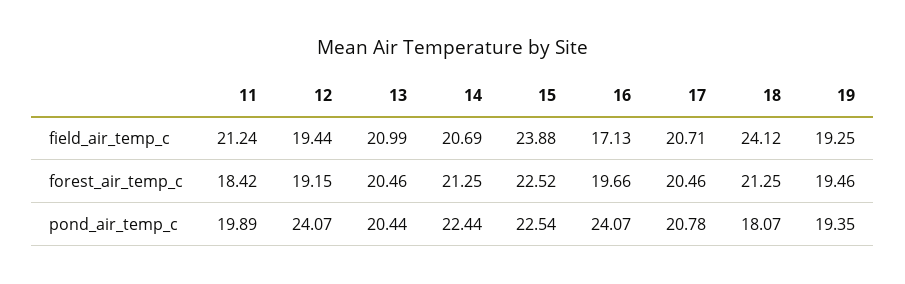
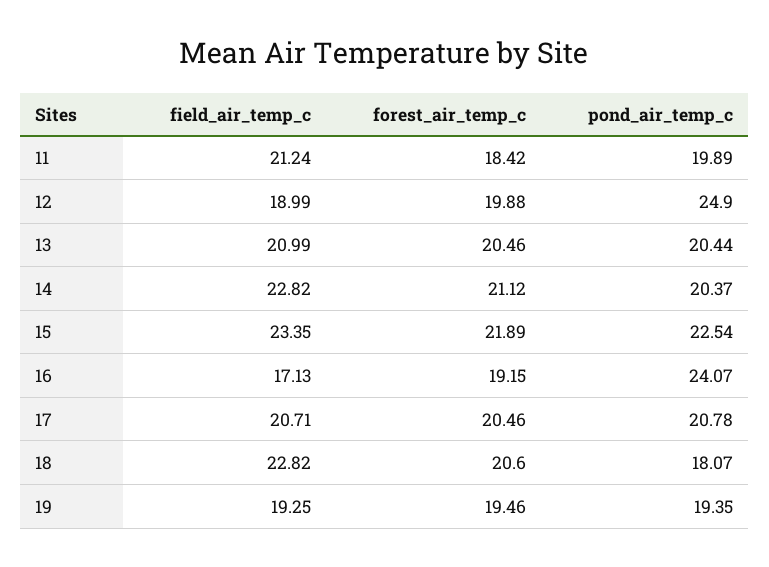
  {
    "11": {
      "field_air_temp_c": 21.24,
      "forest_air_temp_c": 18.42,
      "pond_air_temp_c": 19.89
    },
    "12": {
-     "field_air_temp_c": 19.44,
+     "field_air_temp_c": 18.99,
-     "forest_air_temp_c": 19.15,
+     "forest_air_temp_c": 19.88,
-     "pond_air_temp_c": 24.07
+     "pond_air_temp_c": 24.9
    },
    "13": {
      "field_air_temp_c": 20.99,
      "forest_air_temp_c": 20.46,
      "pond_air_temp_c": 20.44
    },
    "14": {
-     "field_air_temp_c": 20.69,
+     "field_air_temp_c": 22.82,
-     "forest_air_temp_c": 21.25,
+     "forest_air_temp_c": 21.12,
-     "pond_air_temp_c": 22.44
+     "pond_air_temp_c": 20.37
    },
    "15": {
-     "field_air_temp_c": 23.88,
+     "field_air_temp_c": 23.35,
-     "forest_air_temp_c": 22.52,
+     "forest_air_temp_c": 21.89,
      "pond_air_temp_c": 22.54
    },
    "16": {
      "field_air_temp_c": 17.13,
-     "forest_air_temp_c": 19.66,
+     "forest_air_temp_c": 19.15,
      "pond_air_temp_c": 24.07
    },
    "17": {
      "field_air_temp_c": 20.71,
      "forest_air_temp_c": 20.46,
      "pond_air_temp_c": 20.78
    },
    "18": {
-     "field_air_temp_c": 24.12,
+     "field_air_temp_c": 22.82,
-     "forest_air_temp_c": 21.25,
+     "forest_air_temp_c": 20.6,
      "pond_air_temp_c": 18.07
    },
    "19": {
      "field_air_temp_c": 19.25,
      "forest_air_temp_c": 19.46,
      "pond_air_temp_c": 19.35
    }
  }

